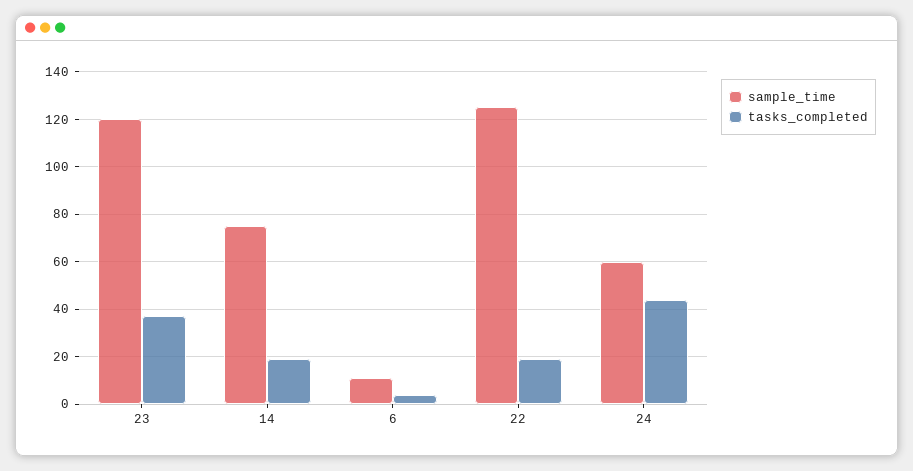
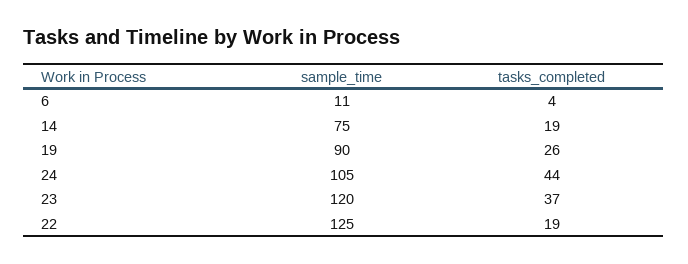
  {
    "sample_time": {
      "23": 120,
      "14": 75,
      "6": 11,
      "22": 125,
-     "24": 60
+     "24": 105,
+     "19": 90
    },
    "tasks_completed": {
      "23": 37,
      "14": 19,
      "6": 4,
      "22": 19,
-     "24": 44
+     "24": 44,
+     "19": 26
    }
  }

